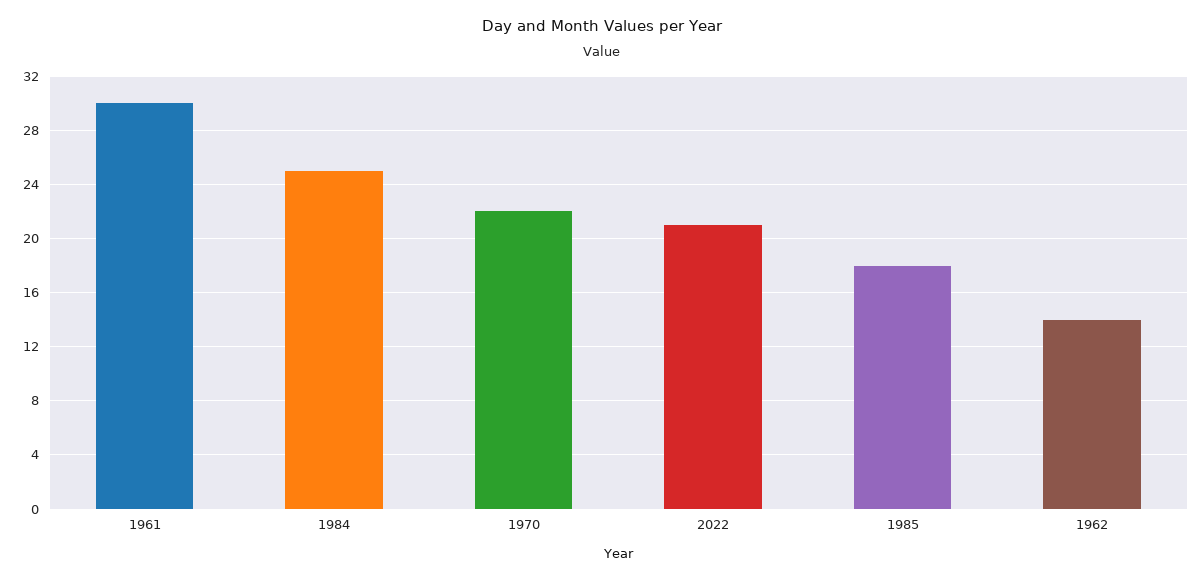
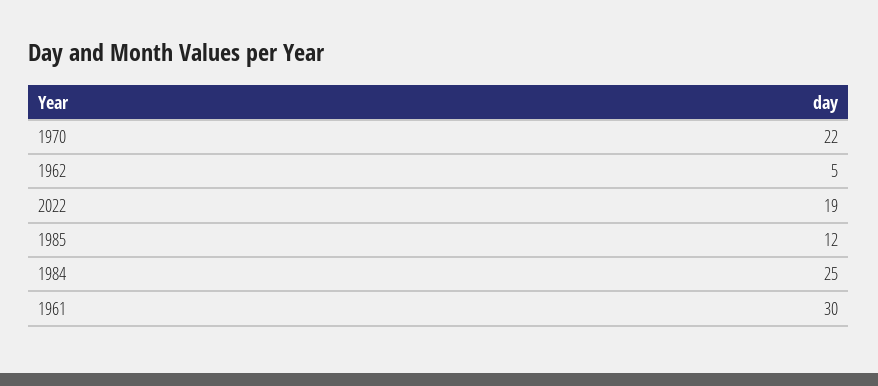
  {
    "1961": 30,
    "1984": 25,
    "1970": 22,
-   "2022": 21,
+   "2022": 19,
-   "1985": 18,
+   "1985": 12,
-   "1962": 14
+   "1962": 5
  }

